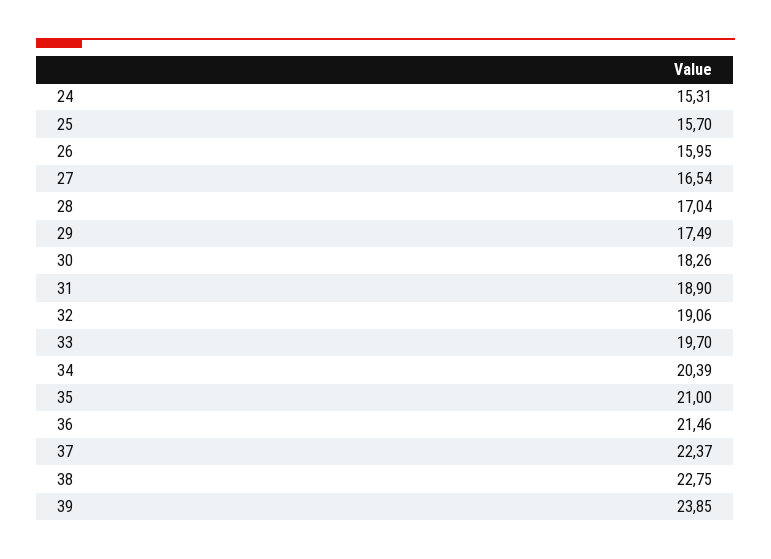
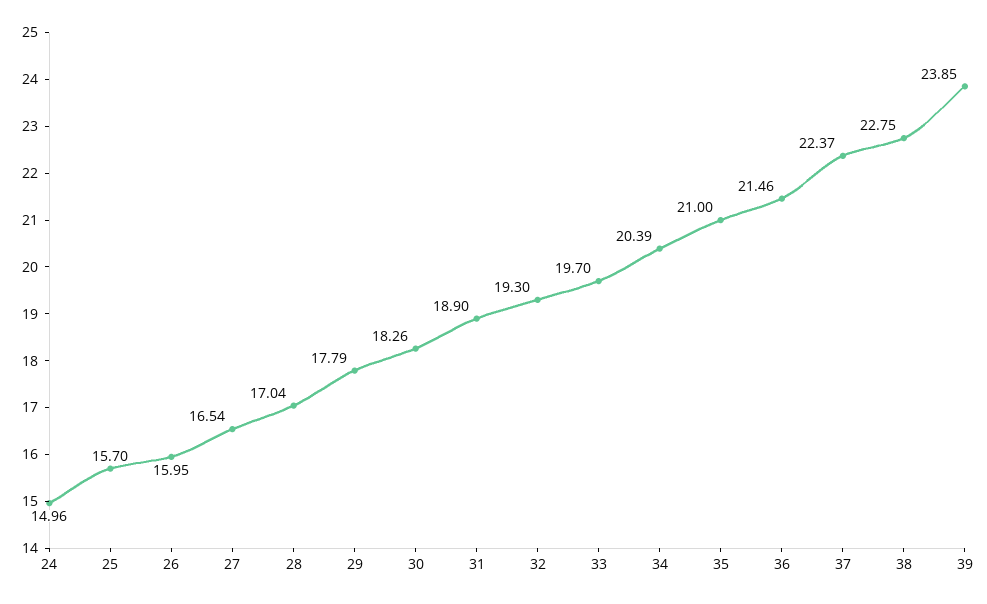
  {
-   "24": 15.31,
+   "24": 14.96,
    "25": 15.7,
    "26": 15.95,
    "27": 16.54,
    "28": 17.04,
-   "29": 17.49,
+   "29": 17.79,
    "30": 18.26,
    "31": 18.9,
-   "32": 19.06,
+   "32": 19.3,
    "33": 19.7,
    "34": 20.39,
    "35": 21,
    "36": 21.46,
    "37": 22.37,
    "38": 22.75,
    "39": 23.85
  }

